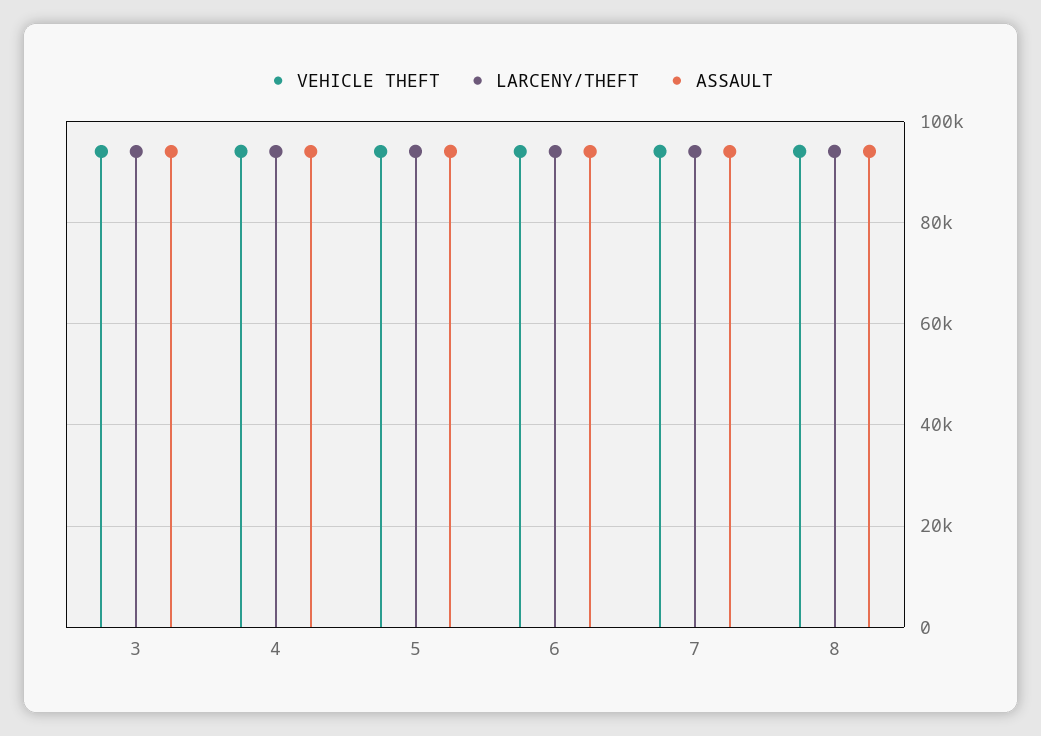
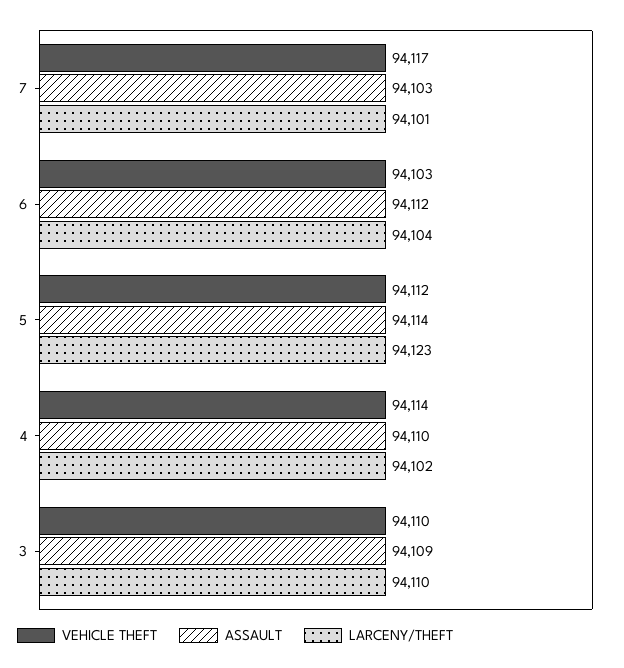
  {
    "VEHICLE THEFT": {
      "3": 94110,
      "4": 94114,
      "5": 94112,
      "6": 94103,
-     "7": 94117,
+     "7": 94117
-     "8": 94000
    },
    "LARCENY/THEFT": {
      "3": 94110,
      "4": 94102,
      "5": 94123,
      "6": 94104,
-     "7": 94101,
+     "7": 94101
-     "8": 94000
    },
    "ASSAULT": {
      "3": 94109,
      "4": 94110,
      "5": 94114,
      "6": 94112,
-     "7": 94103,
+     "7": 94103
-     "8": 94000
    }
  }

